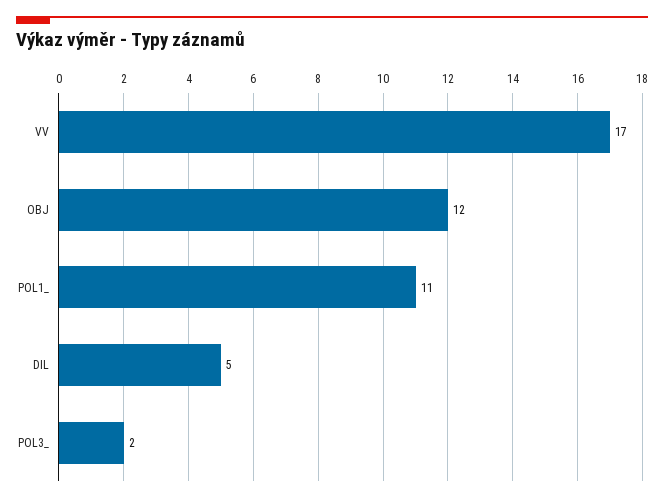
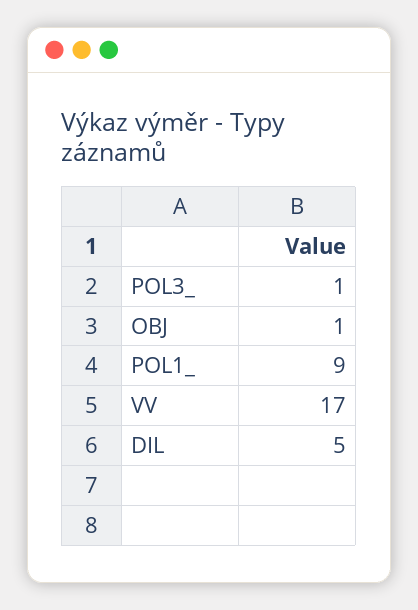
  {
    "VV": 17,
-   "OBJ": 12,
+   "OBJ": 1,
-   "POL1_": 11,
+   "POL1_": 9,
    "DIL": 5,
-   "POL3_": 2
+   "POL3_": 1
  }

